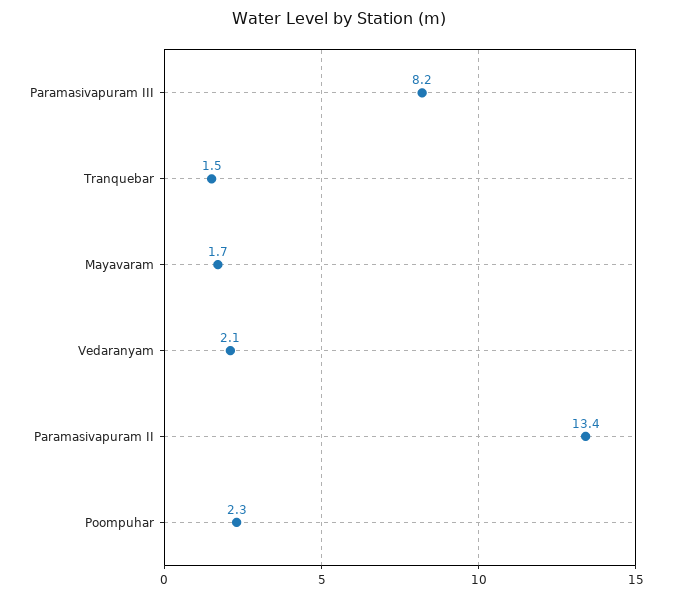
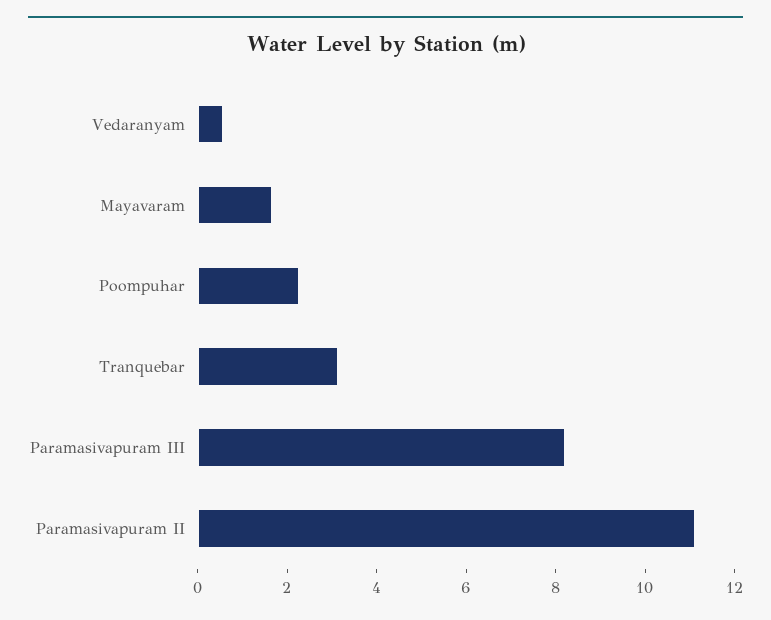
  {
    "Paramasivapuram III": 8.2,
-   "Tranquebar": 1.5,
+   "Tranquebar": 3,
    "Mayavaram": 1.7,
-   "Vedaranyam": 2.1,
+   "Vedaranyam": 0.5,
-   "Paramasivapuram II": 13.4,
+   "Paramasivapuram II": 11,
    "Poompuhar": 2.3
  }

